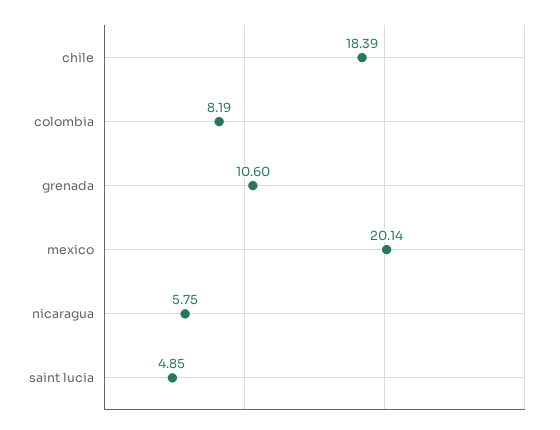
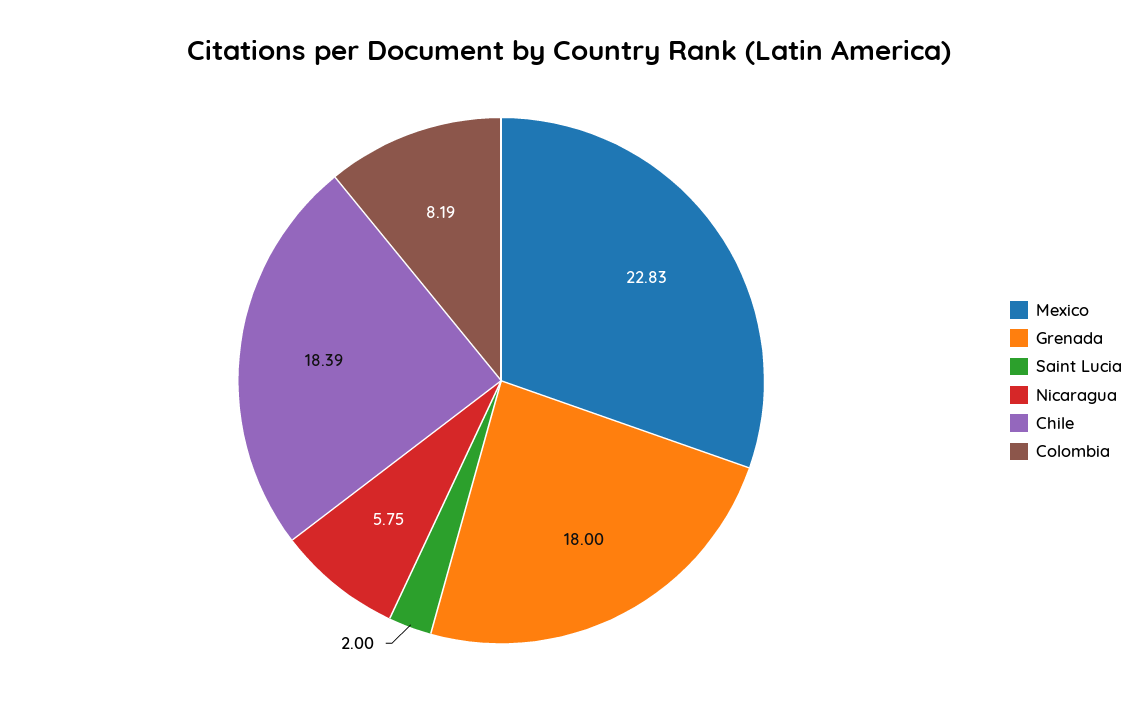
  {
    "chile": 18.39,
    "colombia": 8.19,
-   "grenada": 10.6,
+   "grenada": 18,
-   "mexico": 20.14,
+   "mexico": 22.83,
    "nicaragua": 5.75,
-   "saint lucia": 4.85
+   "saint lucia": 2
  }

